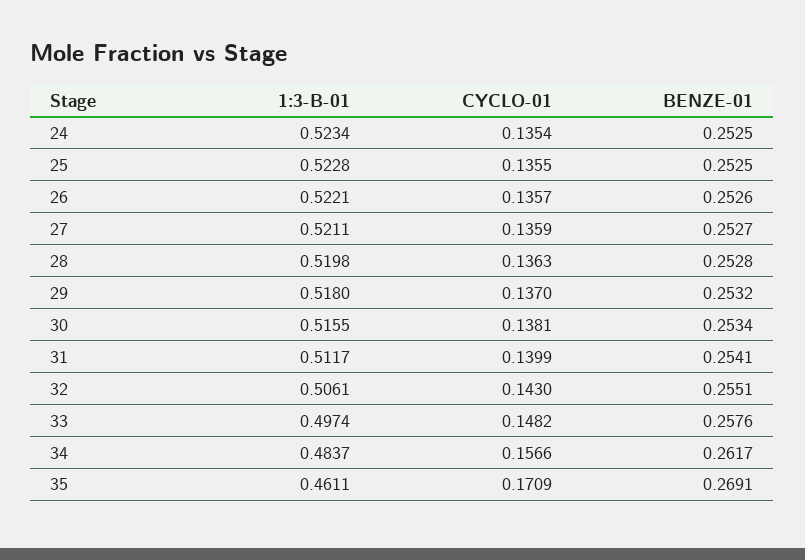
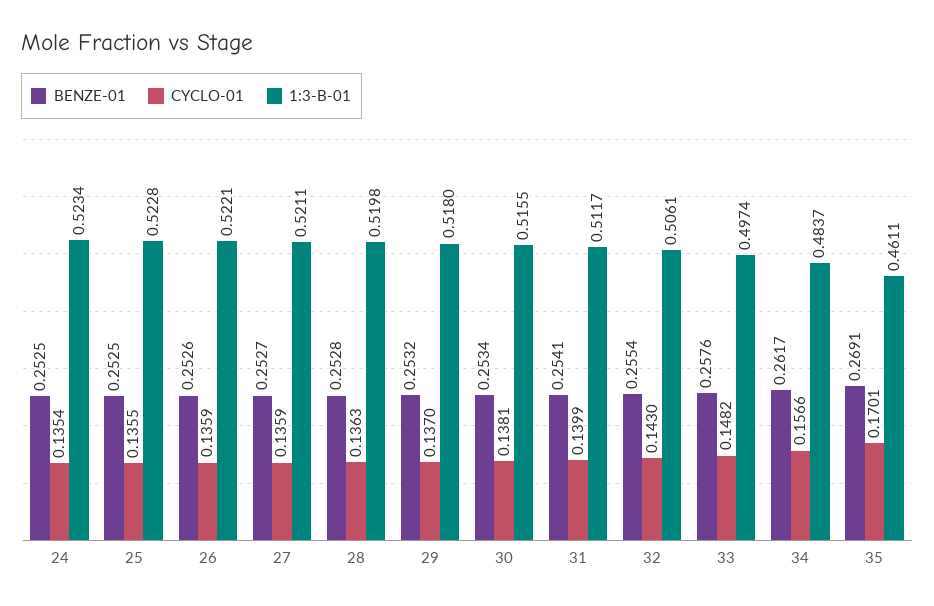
  {
    "1:3-B-01": {
      "24": 0.5234,
      "25": 0.5228,
      "26": 0.5221,
      "27": 0.5211,
      "28": 0.5198,
      "29": 0.518,
      "30": 0.5155,
      "31": 0.5117,
      "32": 0.5061,
      "33": 0.4974,
      "34": 0.4837,
      "35": 0.4611
    },
    "CYCLO-01": {
      "24": 0.1354,
      "25": 0.1355,
-     "26": 0.1357,
+     "26": 0.1359,
      "27": 0.1359,
      "28": 0.1363,
      "29": 0.137,
      "30": 0.1381,
      "31": 0.1399,
      "32": 0.143,
      "33": 0.1482,
      "34": 0.1566,
-     "35": 0.1709
+     "35": 0.1701
    },
    "BENZE-01": {
      "24": 0.2525,
      "25": 0.2525,
      "26": 0.2526,
      "27": 0.2527,
      "28": 0.2528,
      "29": 0.2532,
      "30": 0.2534,
      "31": 0.2541,
-     "32": 0.2551,
+     "32": 0.2554,
      "33": 0.2576,
      "34": 0.2617,
      "35": 0.2691
    }
  }

